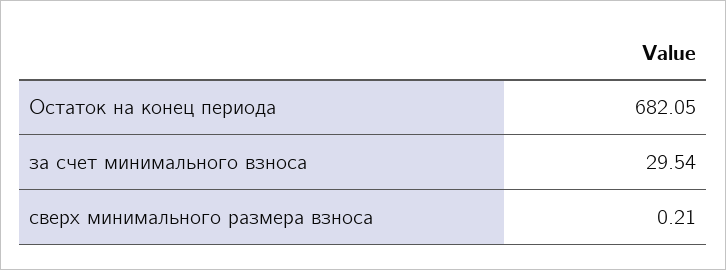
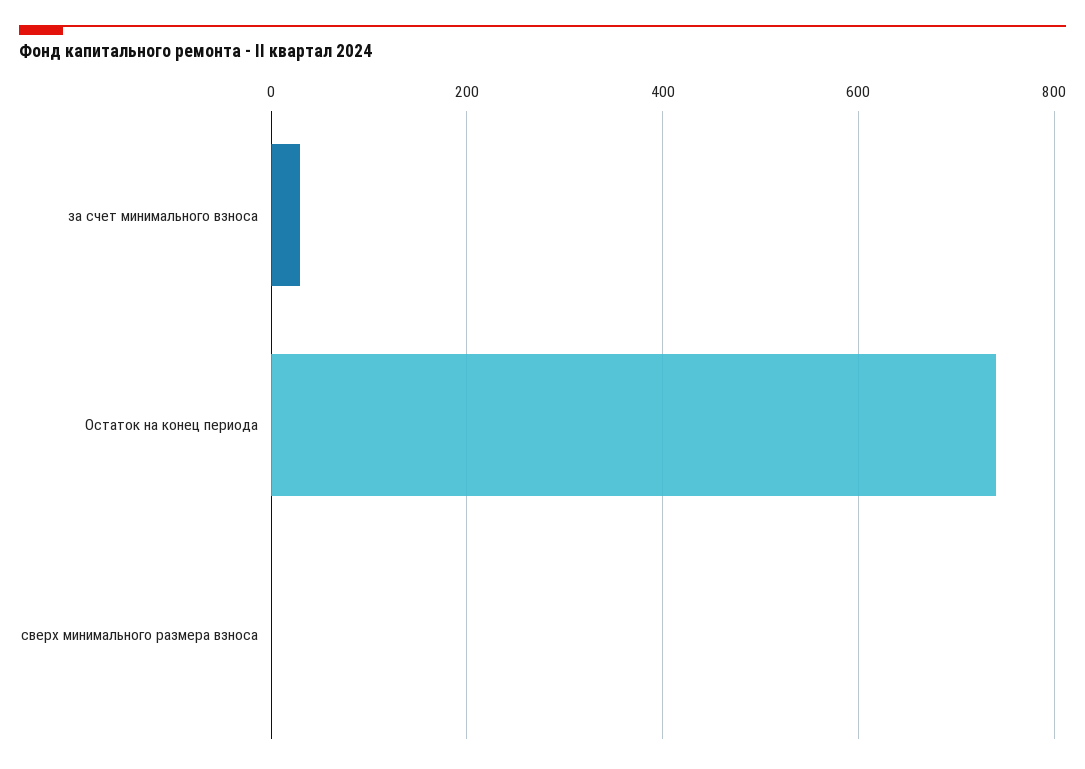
  {
-   "Остаток на конец периода": 682.05,
+   "Остаток на конец периода": 740,
    "за счет минимального взноса": 29.54,
    "сверх минимального размера взноса": 0.21
  }

